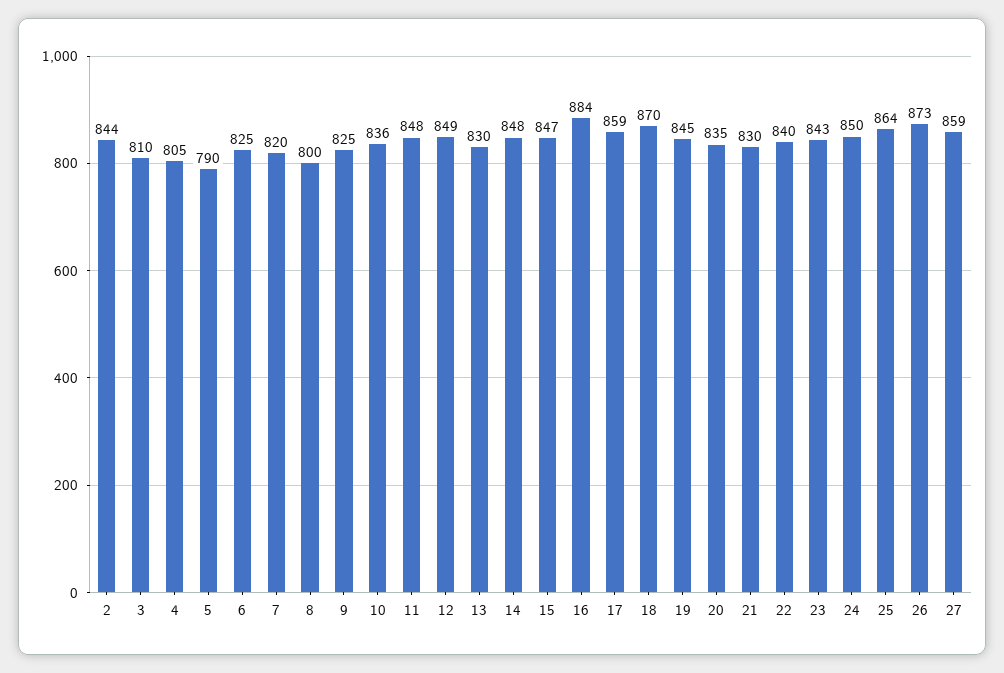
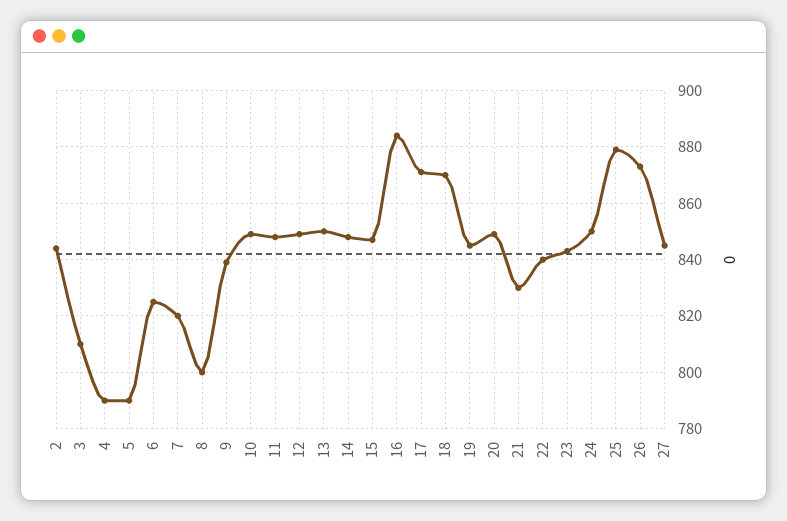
  {
    "2": 844,
    "3": 810,
-   "4": 805,
+   "4": 790,
    "5": 790,
    "6": 825,
    "7": 820,
    "8": 800,
-   "9": 825,
+   "9": 840,
-   "10": 836,
+   "10": 850,
    "11": 848,
    "12": 849,
-   "13": 830,
+   "13": 850,
    "14": 848,
    "15": 847,
    "16": 884,
-   "17": 859,
+   "17": 870,
    "18": 870,
    "19": 845,
-   "20": 835,
+   "20": 850,
    "21": 830,
    "22": 840,
    "23": 843,
    "24": 850,
-   "25": 864,
+   "25": 880,
    "26": 873,
-   "27": 859
+   "27": 845
  }

